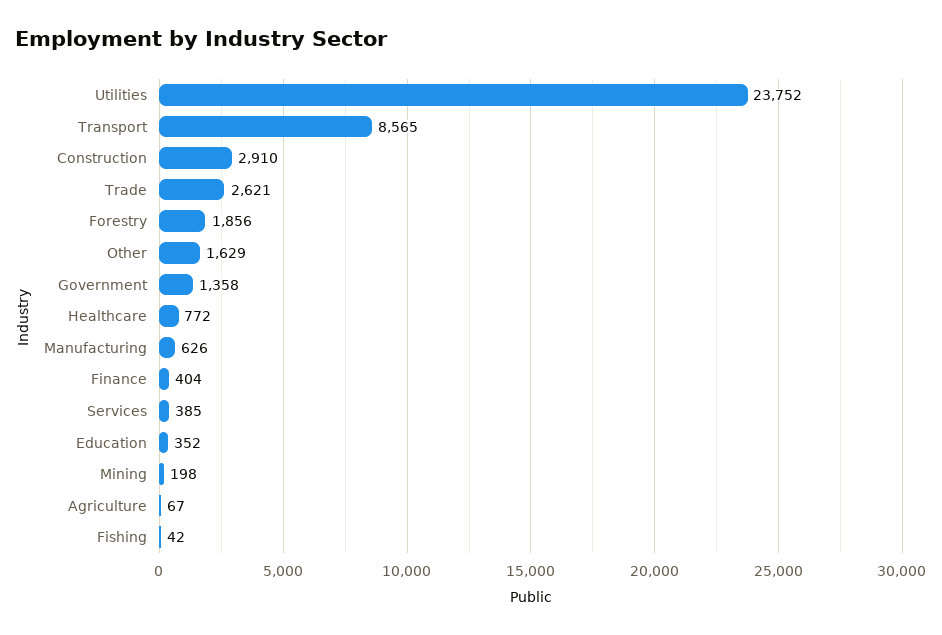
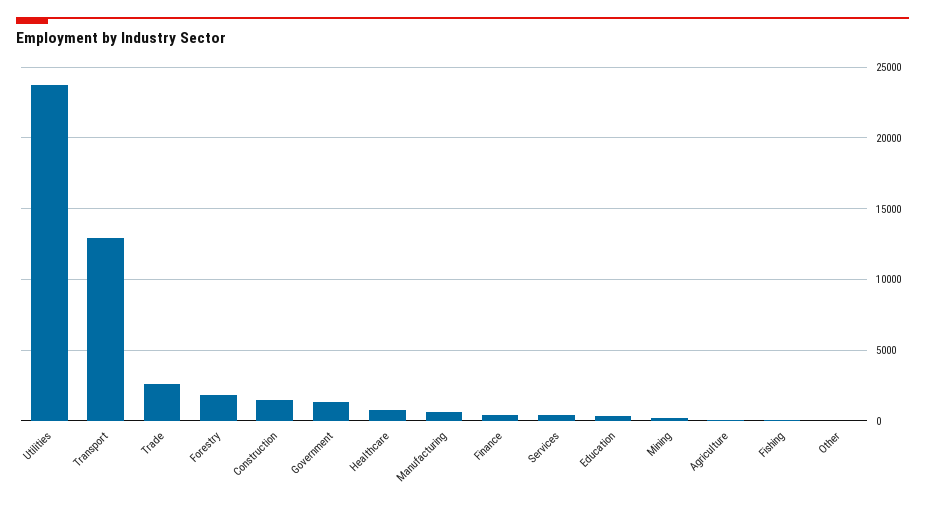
  {
    "Utilities": 23752,
-   "Transport": 8565,
+   "Transport": 13000,
-   "Construction": 2910,
+   "Construction": 1500,
    "Trade": 2621,
    "Forestry": 1856,
-   "Other": 1629,
+   "Other": 0,
    "Government": 1358,
    "Healthcare": 772,
    "Manufacturing": 626,
    "Finance": 404,
    "Services": 385,
    "Education": 352,
    "Mining": 198,
    "Agriculture": 67,
    "Fishing": 42
  }

